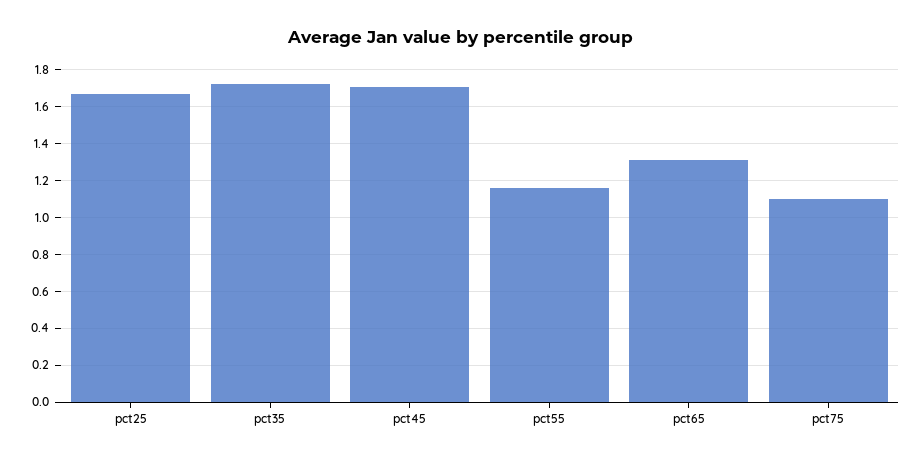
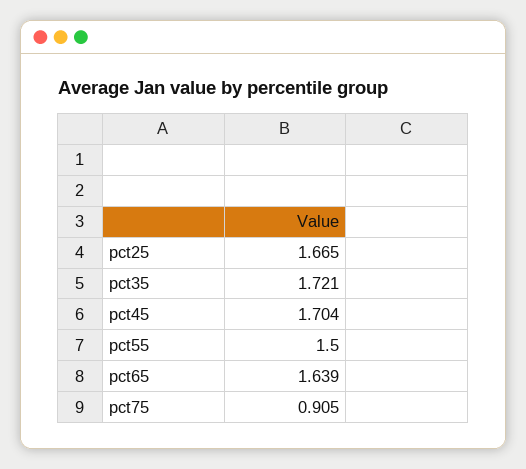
  {
    "pct25": 1.665,
    "pct35": 1.721,
    "pct45": 1.704,
-   "pct55": 1.15,
+   "pct55": 1.5,
-   "pct65": 1.3,
+   "pct65": 1.639,
-   "pct75": 1.1
+   "pct75": 0.905
  }

